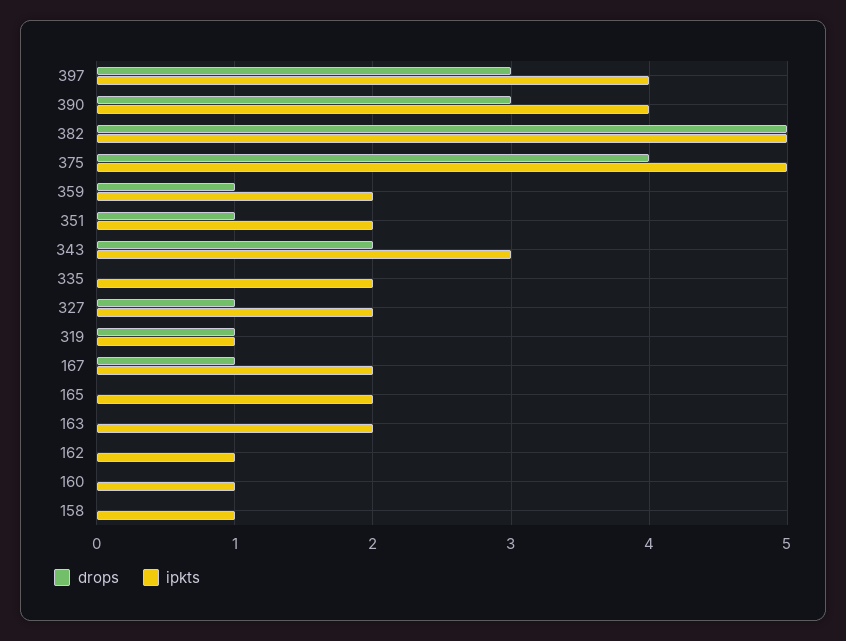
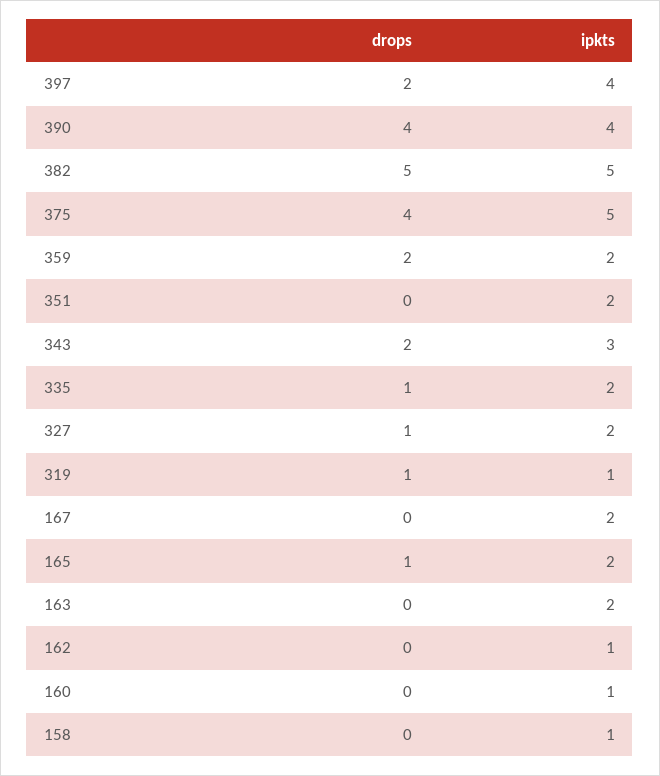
  {
    "drops": {
-     "397": 3,
+     "397": 2,
-     "390": 3,
+     "390": 4,
      "382": 5,
      "375": 4,
-     "359": 1,
+     "359": 2,
-     "351": 1,
+     "351": 0,
      "343": 2,
-     "335": 0,
+     "335": 1,
      "327": 1,
      "319": 1,
-     "167": 1,
+     "167": 0,
-     "165": 0,
+     "165": 1,
      "163": 0,
      "162": 0,
      "160": 0,
      "158": 0
    },
    "ipkts": {
      "397": 4,
      "390": 4,
      "382": 5,
      "375": 5,
      "359": 2,
      "351": 2,
      "343": 3,
      "335": 2,
      "327": 2,
      "319": 1,
      "167": 2,
      "165": 2,
      "163": 2,
      "162": 1,
      "160": 1,
      "158": 1
    }
  }

